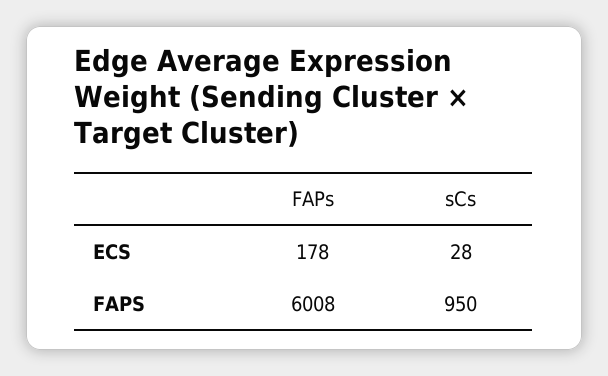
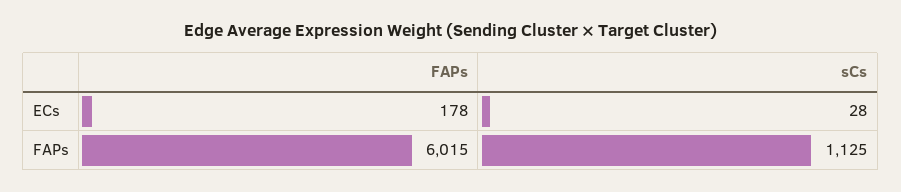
  {
    "FAPs": {
      "ECS": 178,
-     "FAPS": 6008
+     "FAPS": 6015
    },
    "sCs": {
      "ECS": 28,
-     "FAPS": 950
+     "FAPS": 1125
    }
  }

